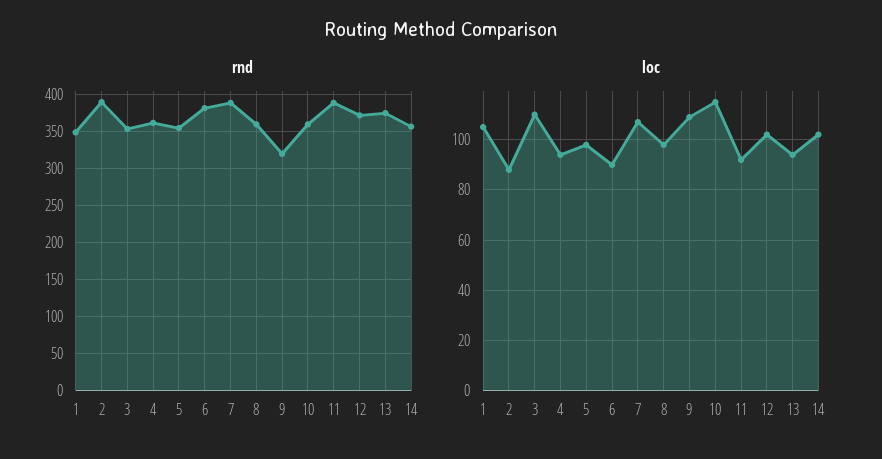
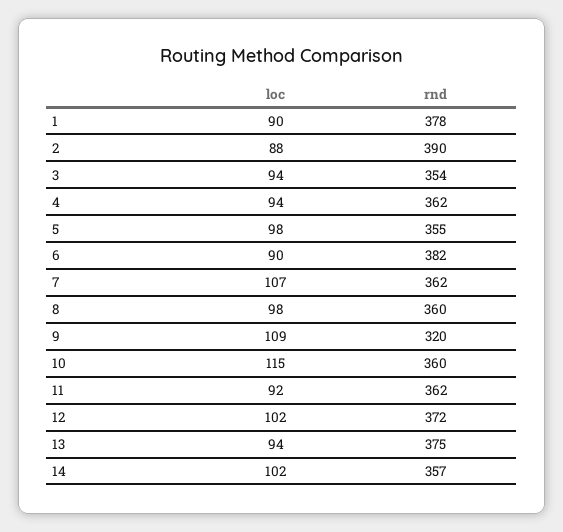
  {
    "rnd": {
-     "1": 350,
+     "1": 378,
      "2": 390,
      "3": 354,
      "4": 362,
      "5": 355,
      "6": 382,
-     "7": 390,
+     "7": 362,
      "8": 360,
      "9": 320,
      "10": 360,
-     "11": 390,
+     "11": 362,
      "12": 372,
      "13": 375,
      "14": 357
    },
    "loc": {
-     "1": 105,
+     "1": 90,
      "2": 88,
-     "3": 110,
+     "3": 94,
      "4": 94,
      "5": 98,
      "6": 90,
      "7": 107,
      "8": 98,
      "9": 109,
      "10": 115,
      "11": 92,
      "12": 102,
      "13": 94,
      "14": 102
    }
  }

